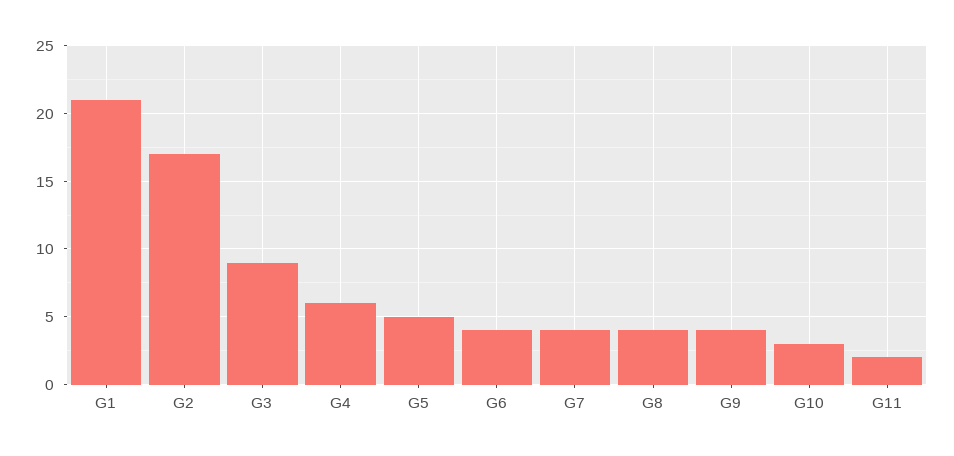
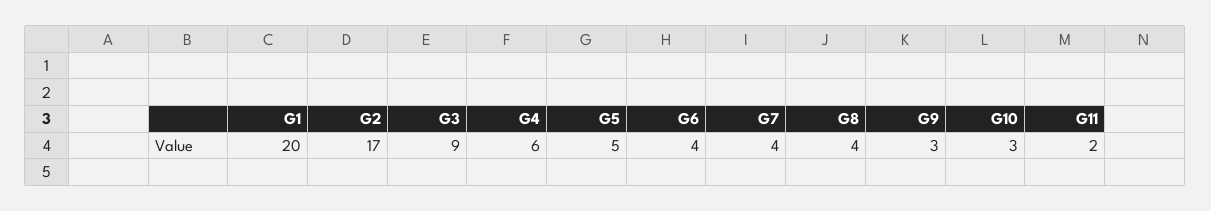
  {
-   "G1": 21,
+   "G1": 20,
    "G2": 17,
    "G3": 9,
    "G4": 6,
    "G5": 5,
    "G6": 4,
    "G7": 4,
    "G8": 4,
-   "G9": 4,
+   "G9": 3,
    "G10": 3,
    "G11": 2
  }

